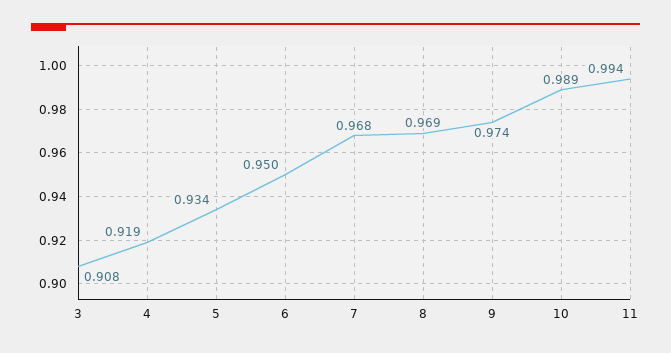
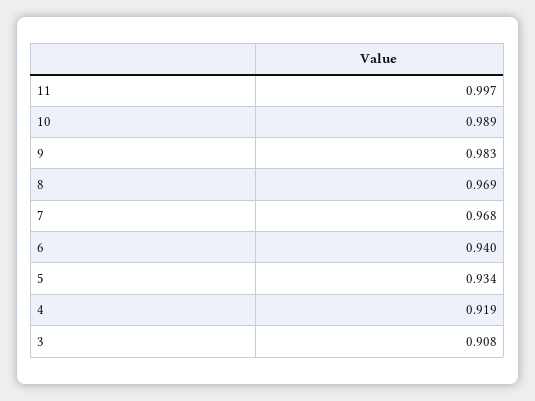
  {
    "3": 0.908,
    "4": 0.919,
    "5": 0.934,
-   "6": 0.95,
+   "6": 0.94,
    "7": 0.968,
    "8": 0.969,
-   "9": 0.974,
+   "9": 0.983,
    "10": 0.989,
-   "11": 0.994
+   "11": 0.997
  }

